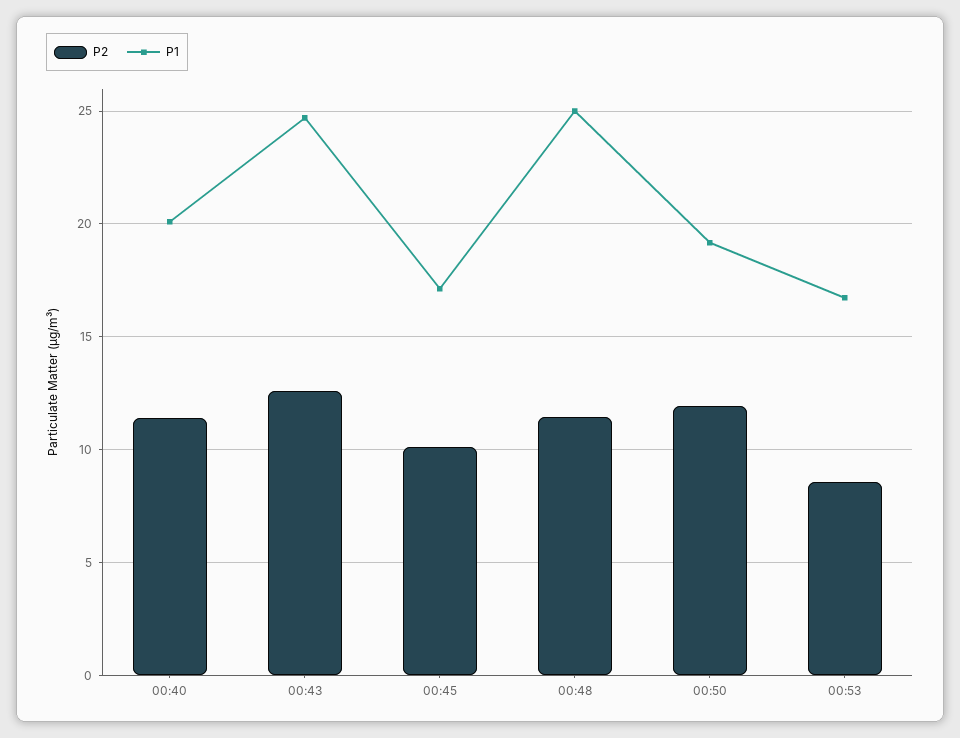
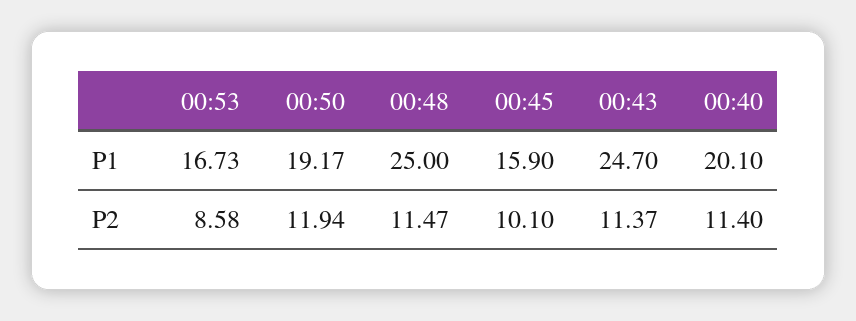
  {
    "P2": {
      "00:40": 11.4,
-     "00:43": 12.5,
+     "00:43": 11.37,
      "00:45": 10.1,
      "00:48": 11.47,
      "00:50": 11.94,
      "00:53": 8.58
    },
    "P1": {
      "00:40": 20.1,
      "00:43": 24.7,
-     "00:45": 17,
+     "00:45": 15.9,
      "00:48": 25,
      "00:50": 19.17,
      "00:53": 16.73
    }
  }

